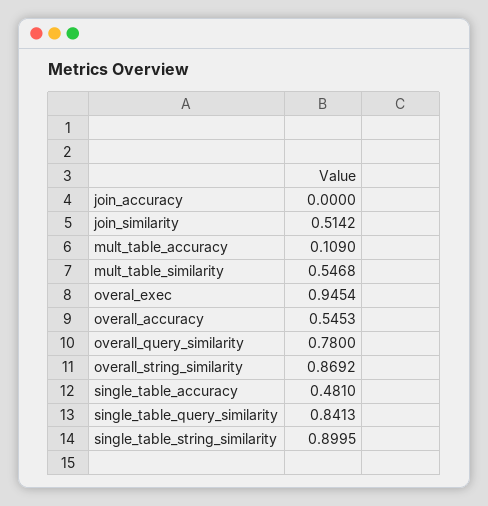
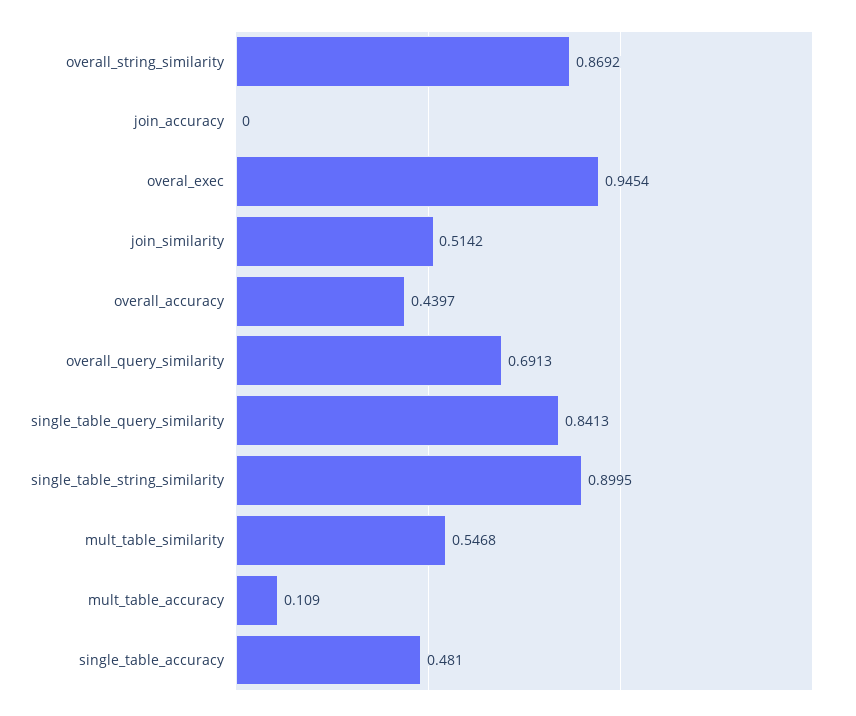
  {
    "join_accuracy": 0,
    "join_similarity": 0.5142,
    "mult_table_accuracy": 0.109,
    "mult_table_similarity": 0.5468,
    "overal_exec": 0.9454,
-   "overall_accuracy": 0.5453,
+   "overall_accuracy": 0.4397,
-   "overall_query_similarity": 0.78,
+   "overall_query_similarity": 0.6913,
    "overall_string_similarity": 0.8692,
    "single_table_accuracy": 0.481,
    "single_table_query_similarity": 0.8413,
    "single_table_string_similarity": 0.8995
  }

